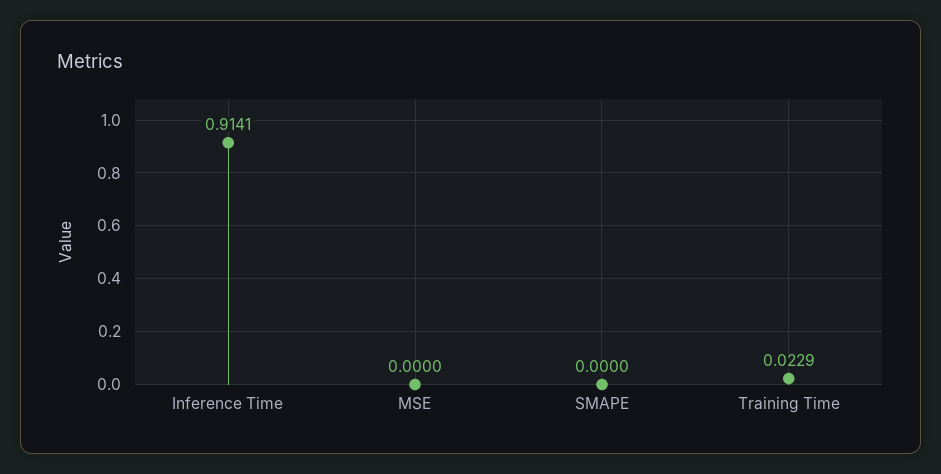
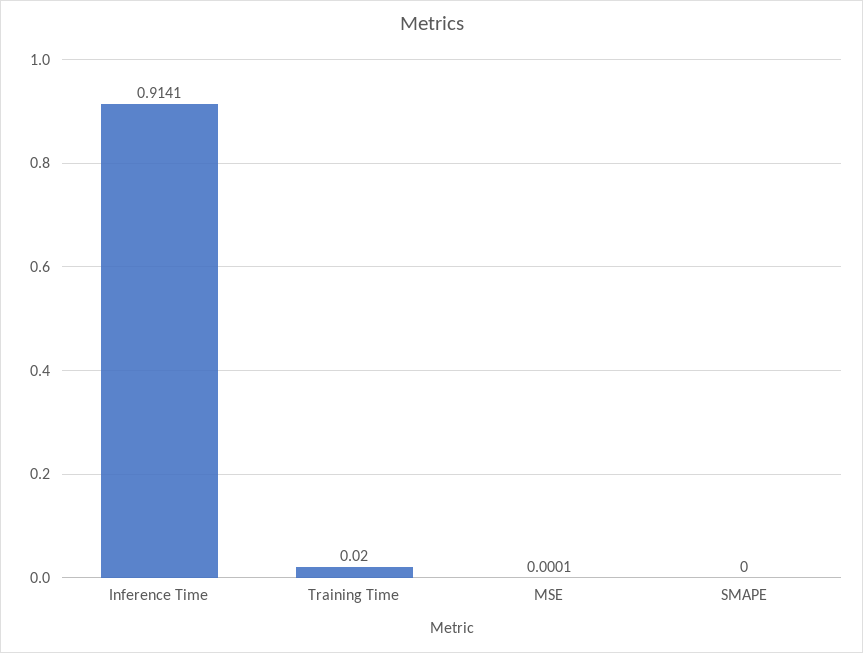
  {
    "Inference Time": 0.9141,
-   "MSE": 0,
+   "MSE": 0.0001,
    "SMAPE": 0,
-   "Training Time": 0.0229
+   "Training Time": 0.02
  }

